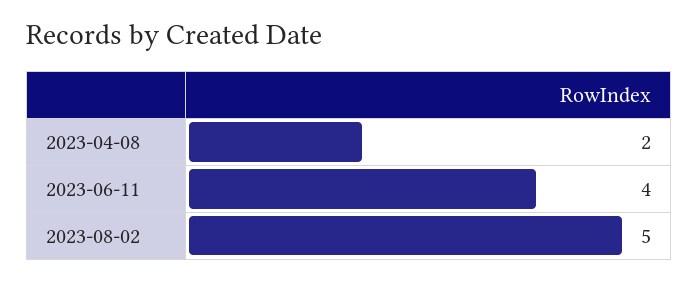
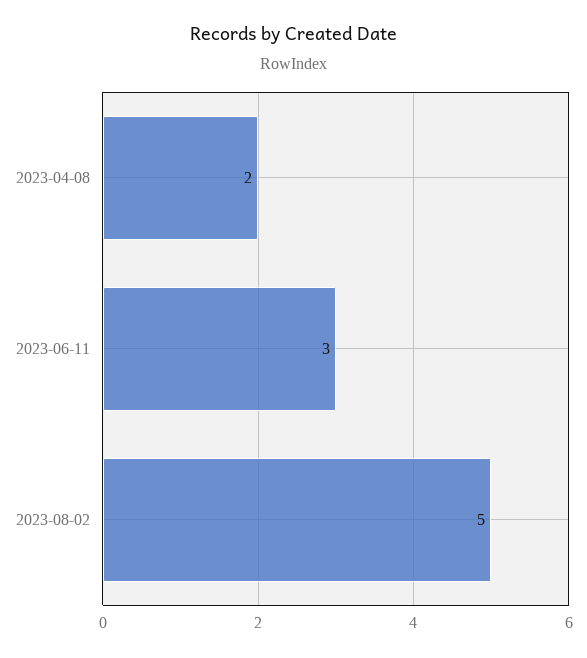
  {
    "2023-04-08": 2,
-   "2023-06-11": 4,
+   "2023-06-11": 3,
    "2023-08-02": 5
  }

